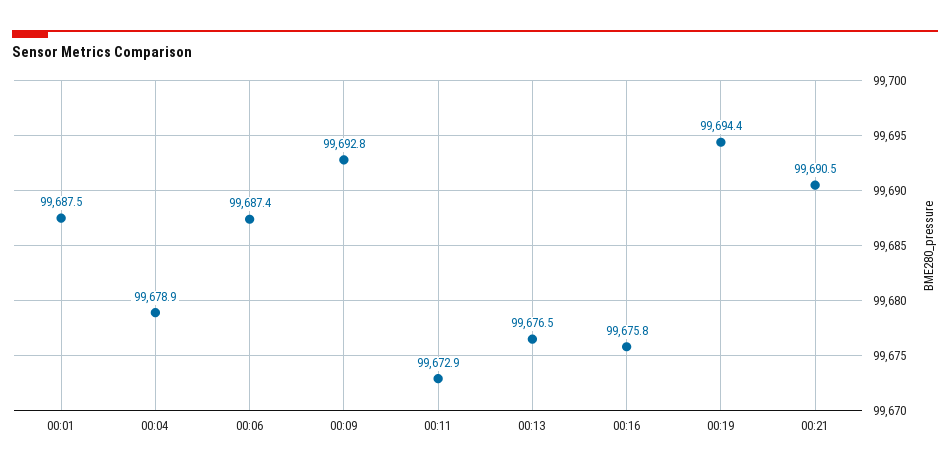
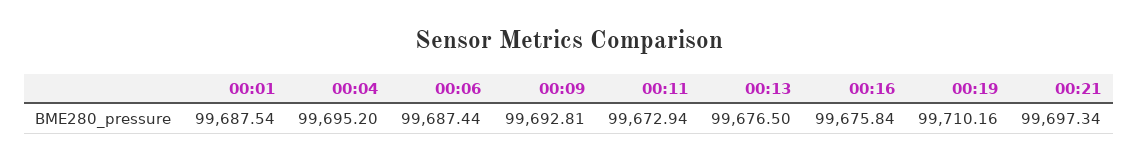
  {
    "00:01": 99687.54,
-   "00:04": 99678.9,
+   "00:04": 99695.2,
    "00:06": 99687.44,
    "00:09": 99692.81,
    "00:11": 99672.94,
    "00:13": 99676.5,
    "00:16": 99675.84,
-   "00:19": 99694.4,
+   "00:19": 99710.16,
-   "00:21": 99690.5
+   "00:21": 99697.34
  }

